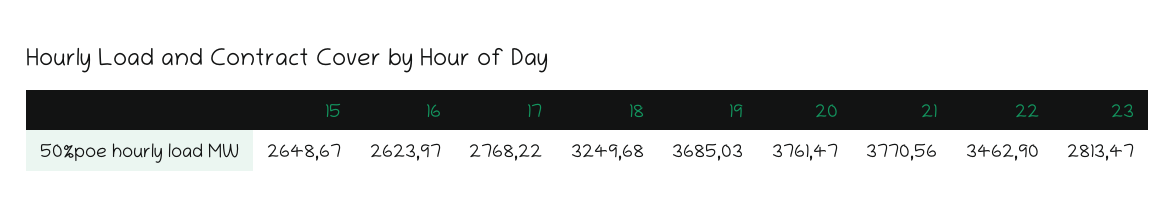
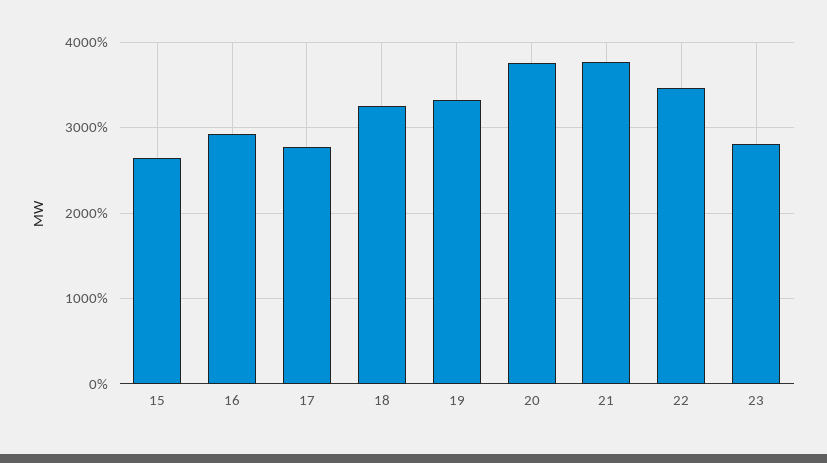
  {
    "15": 2648.67,
-   "16": 2623.97,
+   "16": 2900,
    "17": 2768.22,
    "18": 3249.68,
-   "19": 3685.03,
+   "19": 3300,
    "20": 3761.47,
    "21": 3770.56,
    "22": 3462.9,
    "23": 2813.47
  }

